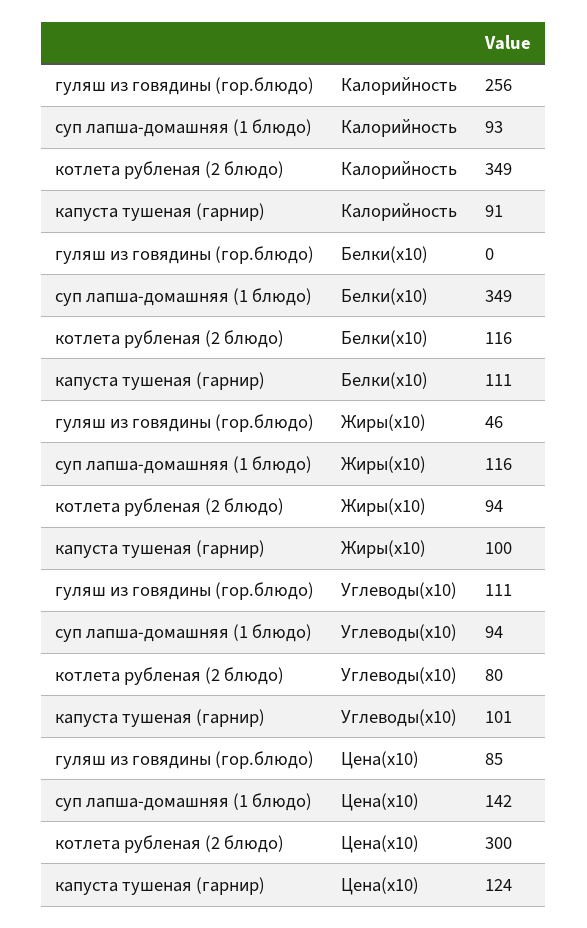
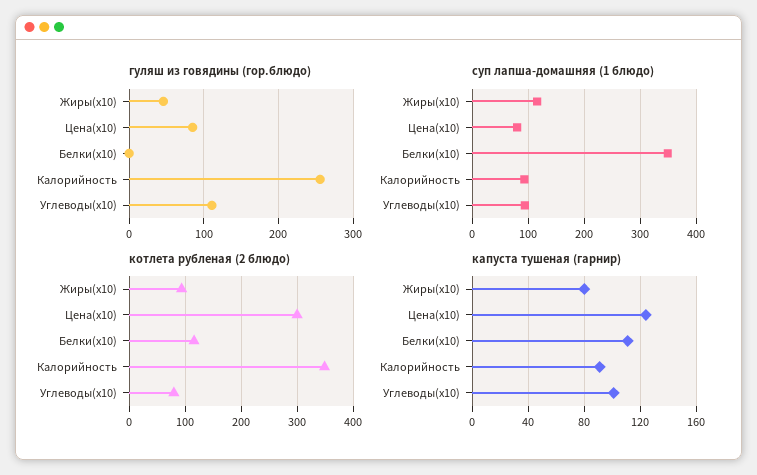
  {
    "гуляш из говядины (гор.блюдо)": {
      "Калорийность": 256,
      "Белки(x10)": 0,
      "Жиры(x10)": 46,
      "Углеводы(x10)": 111,
      "Цена(x10)": 85
    },
    "суп лапша-домашняя (1 блюдо)": {
      "Калорийность": 93,
      "Белки(x10)": 349,
      "Жиры(x10)": 116,
      "Углеводы(x10)": 94,
-     "Цена(x10)": 142
+     "Цена(x10)": 80
    },
    "котлета рубленая (2 блюдо)": {
      "Калорийность": 349,
      "Белки(x10)": 116,
      "Жиры(x10)": 94,
      "Углеводы(x10)": 80,
      "Цена(x10)": 300
    },
    "капуста тушеная (гарнир)": {
      "Калорийность": 91,
      "Белки(x10)": 111,
-     "Жиры(x10)": 100,
+     "Жиры(x10)": 80,
      "Углеводы(x10)": 101,
      "Цена(x10)": 124
    }
  }

